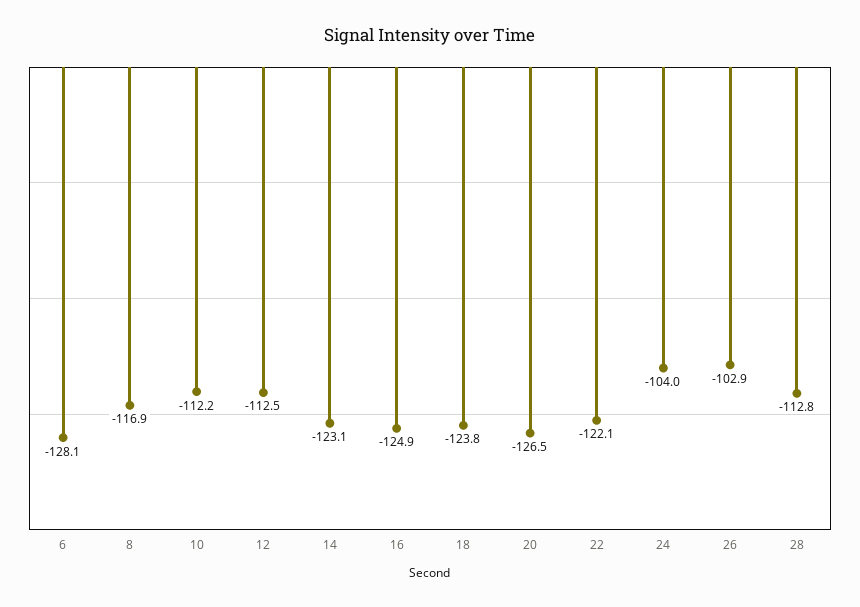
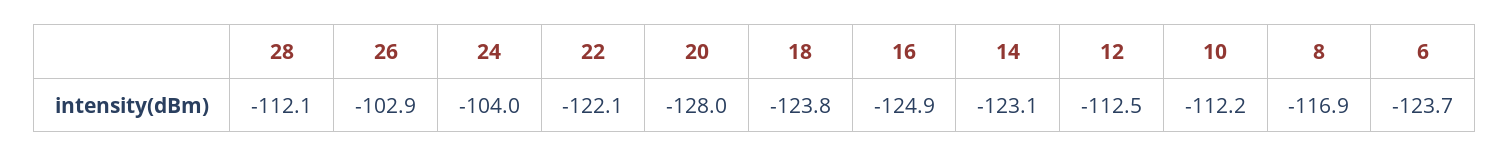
  {
-   "6": -128.1,
+   "6": -123.7,
    "8": -116.9,
    "10": -112.2,
    "12": -112.5,
    "14": -123.1,
    "16": -124.9,
    "18": -123.8,
-   "20": -126.5,
+   "20": -128,
    "22": -122.1,
    "24": -104,
    "26": -102.9,
-   "28": -112.8
+   "28": -112.1
  }

